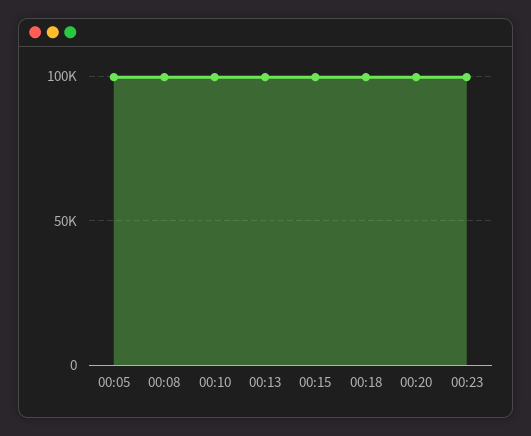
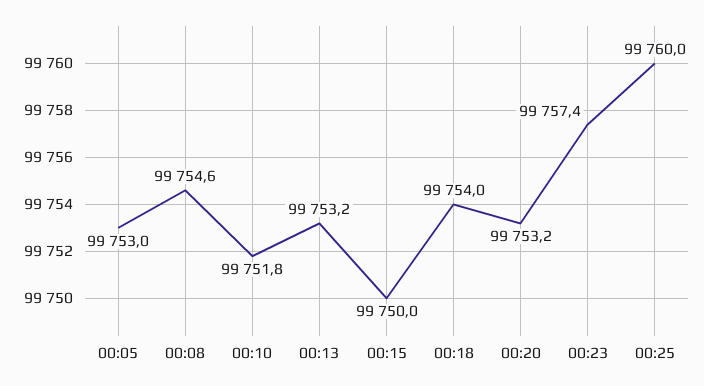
  {
    "00:05": 99753,
    "00:08": 99754.6,
    "00:10": 99751.8,
    "00:13": 99753.2,
    "00:15": 99750,
    "00:18": 99754,
    "00:20": 99753.2,
-   "00:23": 99757.4
+   "00:23": 99757.4,
+   "00:25": 99760
  }

